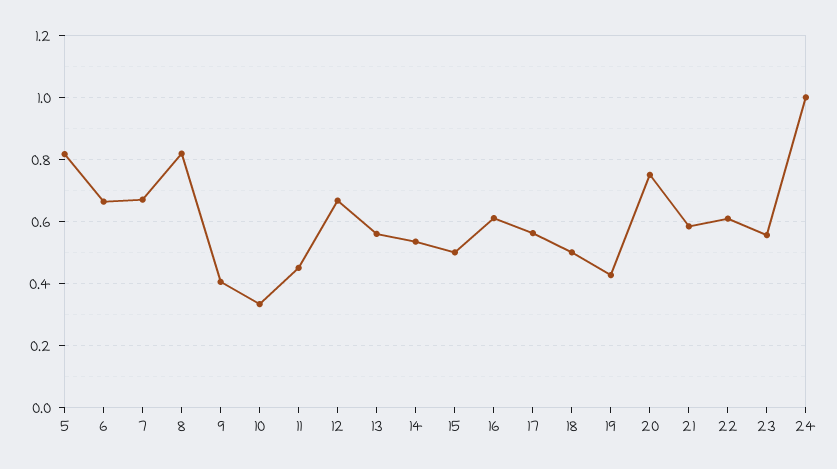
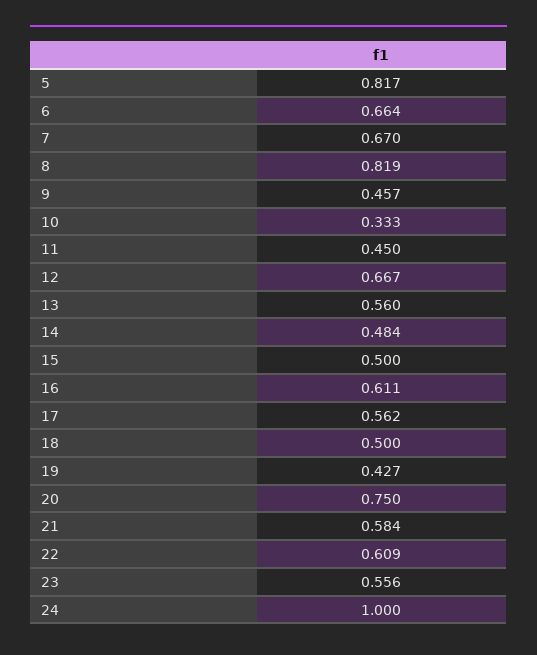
  {
    "5": 0.817,
    "6": 0.664,
    "7": 0.67,
    "8": 0.819,
-   "9": 0.4,
+   "9": 0.457,
    "10": 0.333,
    "11": 0.45,
    "12": 0.667,
    "13": 0.56,
-   "14": 0.54,
+   "14": 0.484,
    "15": 0.5,
    "16": 0.611,
    "17": 0.562,
    "18": 0.5,
    "19": 0.427,
    "20": 0.75,
    "21": 0.584,
    "22": 0.609,
    "23": 0.556,
    "24": 1
  }

